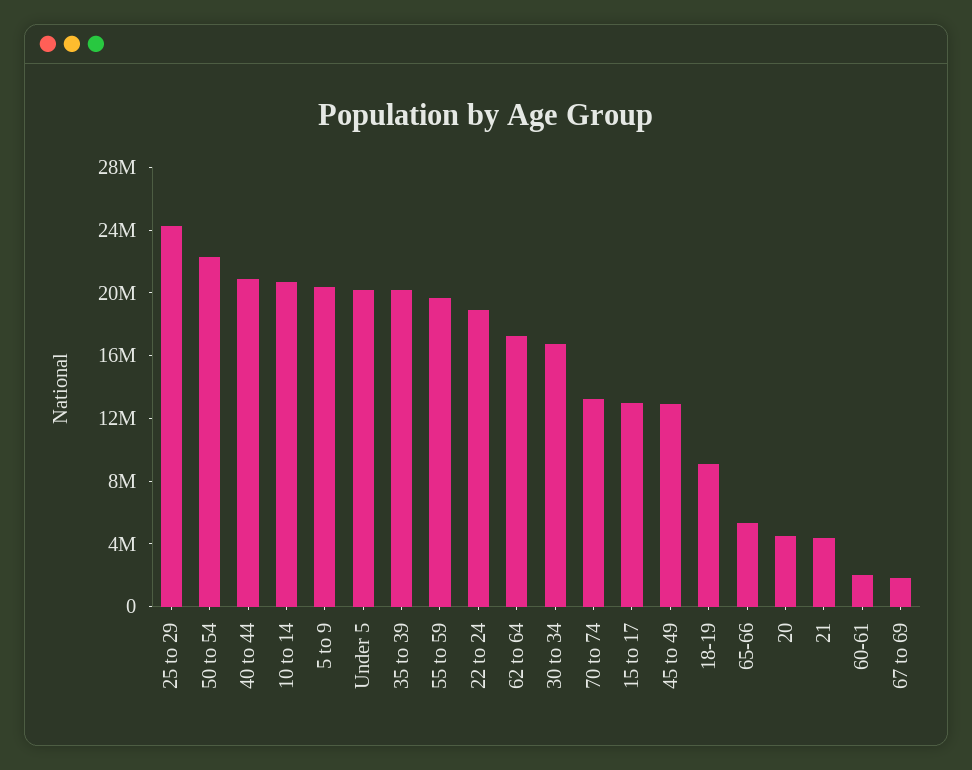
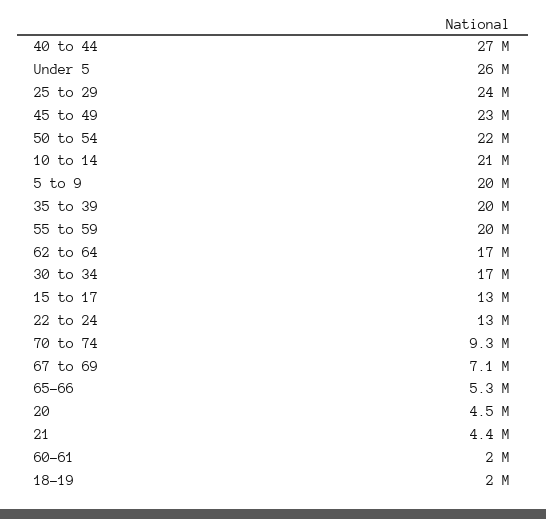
  {
    "25 to 29": 24000000,
    "50 to 54": 22000000,
-   "40 to 44": 21000000,
+   "40 to 44": 27000000,
    "10 to 14": 21000000,
    "5 to 9": 20000000,
-   "Under 5": 20000000,
+   "Under 5": 26000000,
    "35 to 39": 20000000,
    "55 to 59": 20000000,
-   "22 to 24": 19000000,
+   "22 to 24": 13000000,
    "62 to 64": 17000000,
    "30 to 34": 17000000,
-   "70 to 74": 13000000,
+   "70 to 74": 9300000,
    "15 to 17": 13000000,
-   "45 to 49": 13000000,
+   "45 to 49": 23000000,
-   "18-19": 9000000,
+   "18-19": 2000000,
    "65-66": 5300000,
    "20": 4500000,
    "21": 4400000,
    "60-61": 2000000,
-   "67 to 69": 2000000
+   "67 to 69": 7100000
  }

